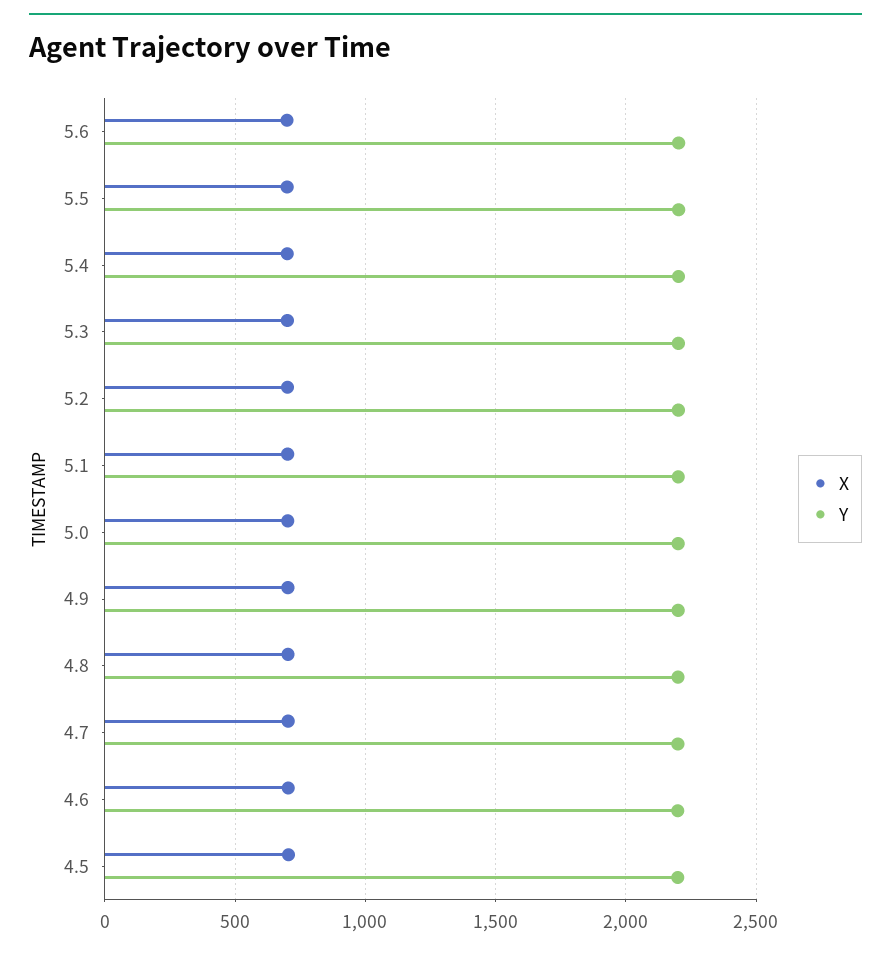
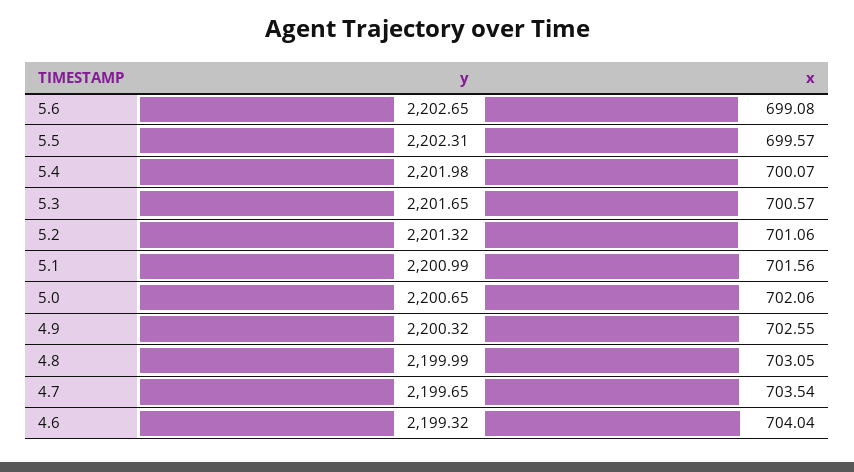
  {
    "X": {
      "5.6": 699.08,
      "5.5": 699.57,
      "5.4": 700.07,
      "5.3": 700.57,
      "5.2": 701.06,
      "5.1": 701.56,
      "5.0": 702.06,
      "4.9": 702.55,
      "4.8": 703.05,
      "4.7": 703.54,
-     "4.6": 704.04,
+     "4.6": 704.04
-     "4.5": 700
    },
    "Y": {
      "5.6": 2202.65,
      "5.5": 2202.31,
      "5.4": 2201.98,
      "5.3": 2201.65,
      "5.2": 2201.32,
      "5.1": 2200.99,
      "5.0": 2200.65,
      "4.9": 2200.32,
      "4.8": 2199.99,
      "4.7": 2199.65,
-     "4.6": 2199.32,
+     "4.6": 2199.32
-     "4.5": 2200
    }
  }

